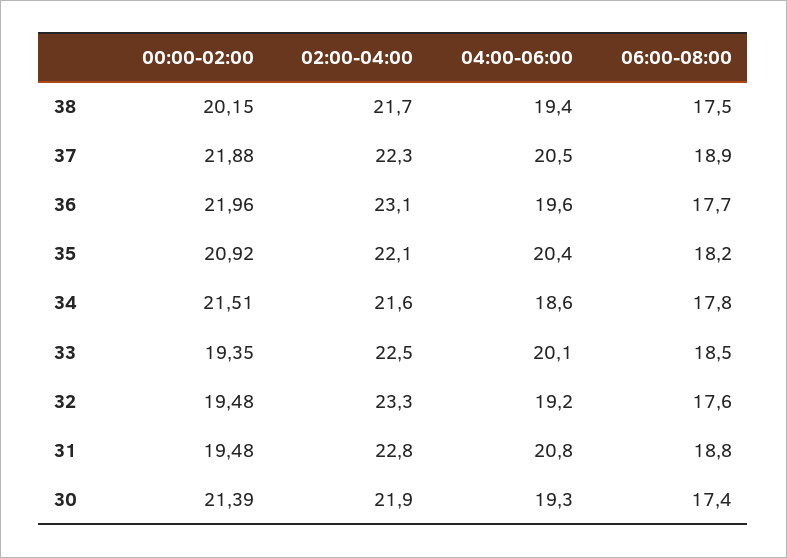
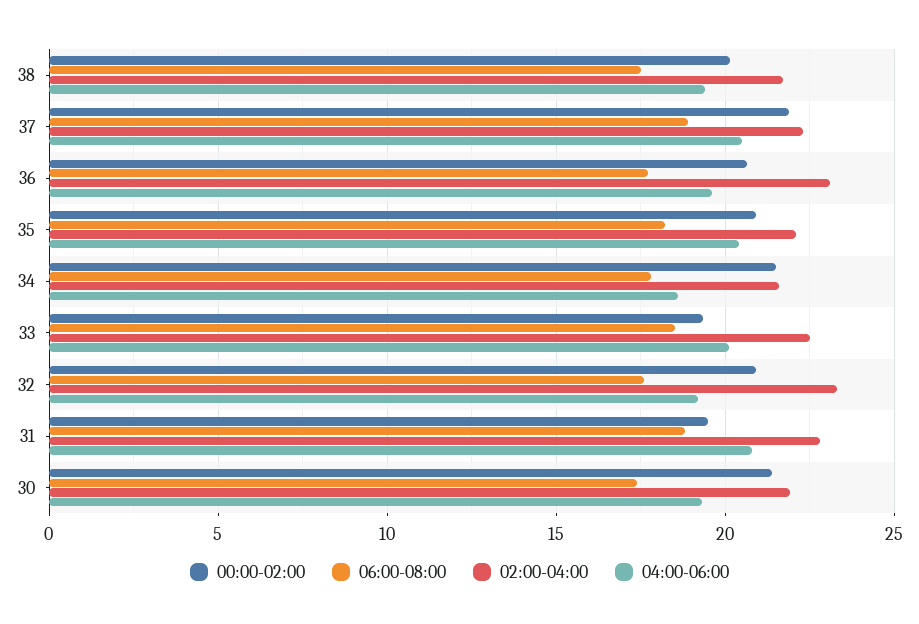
  {
    "00:00-02:00": {
      "38": 20.15,
      "37": 21.88,
-     "36": 21.96,
+     "36": 20.5,
      "35": 20.92,
      "34": 21.51,
      "33": 19.35,
-     "32": 19.48,
+     "32": 21,
      "31": 19.48,
      "30": 21.39
    },
    "02:00-04:00": {
      "38": 21.7,
      "37": 22.3,
      "36": 23.1,
      "35": 22.1,
      "34": 21.6,
      "33": 22.5,
      "32": 23.3,
      "31": 22.8,
      "30": 21.9
    },
    "04:00-06:00": {
      "38": 19.4,
      "37": 20.5,
      "36": 19.6,
      "35": 20.4,
      "34": 18.6,
      "33": 20.1,
      "32": 19.2,
      "31": 20.8,
      "30": 19.3
    },
    "06:00-08:00": {
      "38": 17.5,
      "37": 18.9,
      "36": 17.7,
      "35": 18.2,
      "34": 17.8,
      "33": 18.5,
      "32": 17.6,
      "31": 18.8,
      "30": 17.4
    }
  }

